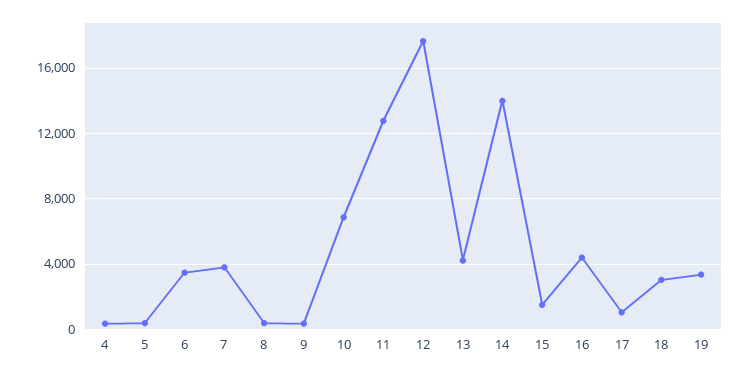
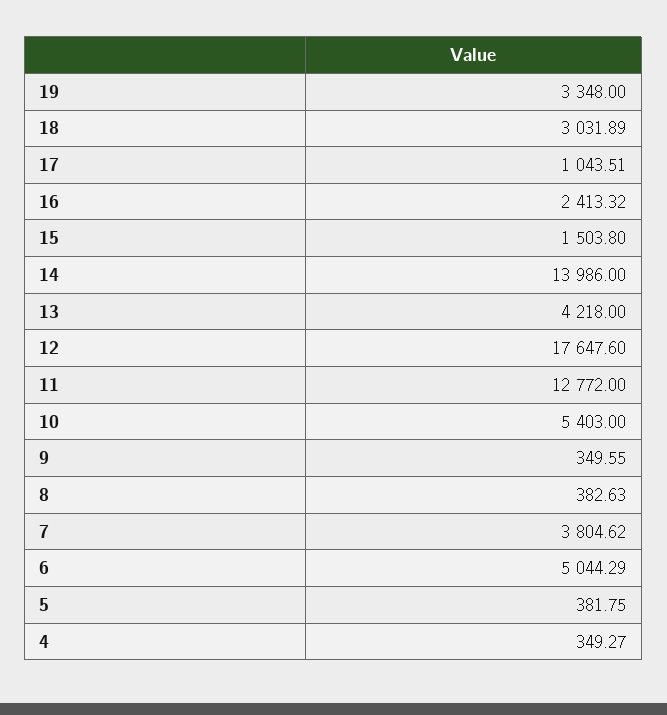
  {
    "4": 349.27,
    "5": 381.75,
-   "6": 3500,
+   "6": 5044.29,
    "7": 3804.62,
    "8": 382.63,
    "9": 349.55,
-   "10": 7000,
+   "10": 5403,
    "11": 12772,
    "12": 17647.6,
    "13": 4218,
    "14": 13986,
    "15": 1503.8,
-   "16": 4500,
+   "16": 2413.32,
    "17": 1043.51,
    "18": 3031.89,
    "19": 3348
  }

